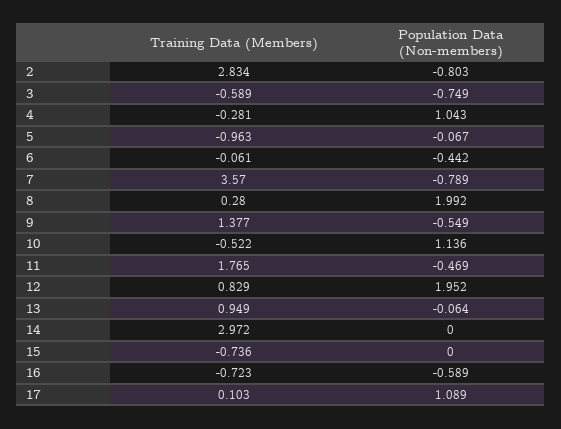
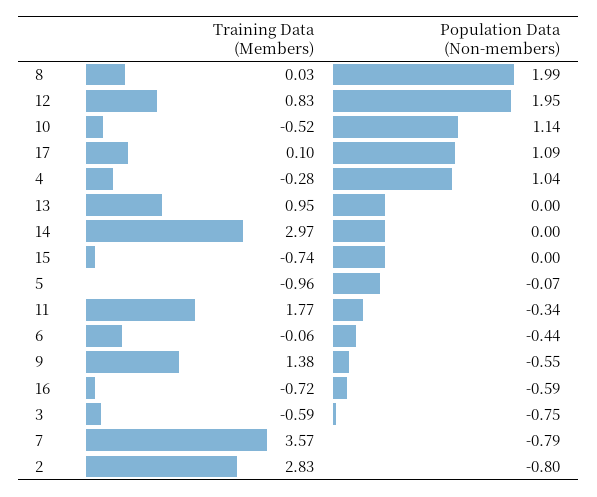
  {
    "Training Data (Members)": {
      "2": 2.834,
      "3": -0.589,
      "4": -0.281,
      "5": -0.963,
      "6": -0.061,
      "7": 3.57,
-     "8": 0.28,
+     "8": 0.03,
      "9": 1.377,
      "10": -0.522,
      "11": 1.765,
      "12": 0.829,
      "13": 0.949,
      "14": 2.972,
      "15": -0.736,
      "16": -0.723,
      "17": 0.103
    },
    "Population Data (Non-members)": {
      "2": -0.803,
      "3": -0.749,
      "4": 1.043,
      "5": -0.067,
      "6": -0.442,
      "7": -0.789,
      "8": 1.992,
      "9": -0.549,
      "10": 1.136,
-     "11": -0.469,
+     "11": -0.34,
      "12": 1.952,
-     "13": -0.064,
+     "13": 0,
      "14": 0,
      "15": 0,
      "16": -0.589,
      "17": 1.089
    }
  }

